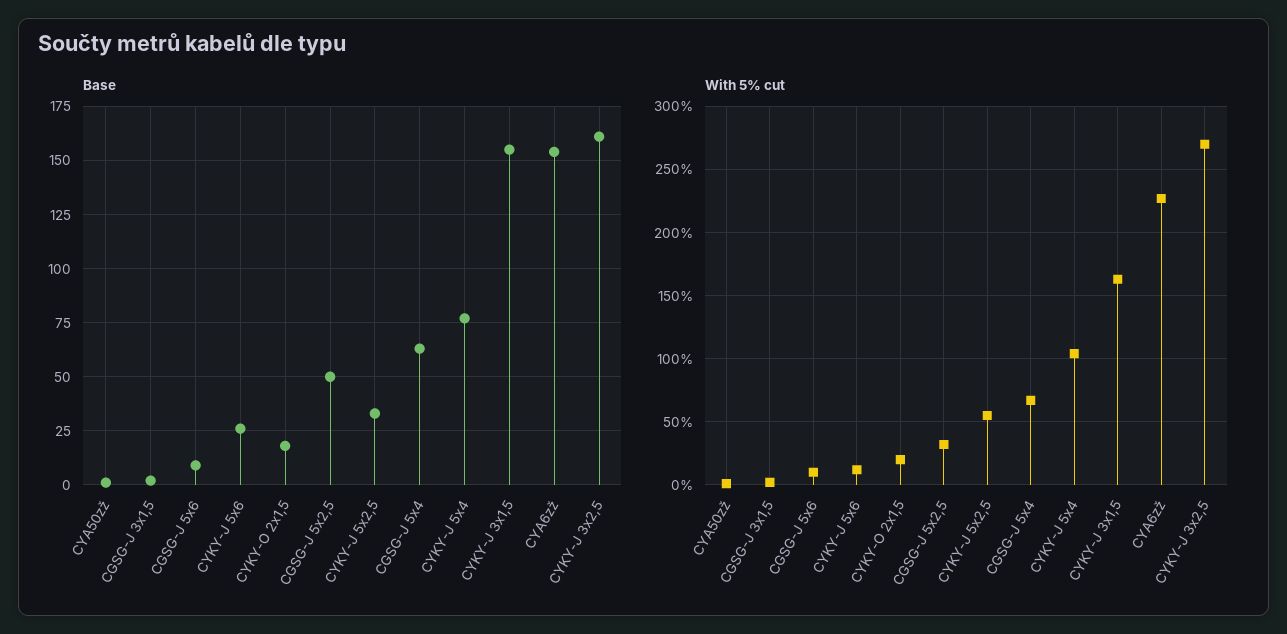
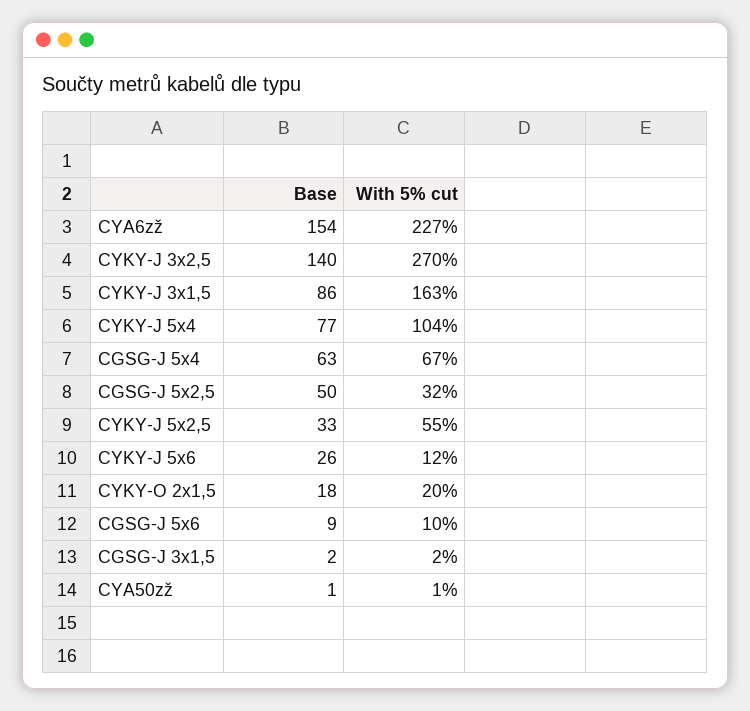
  {
    "Base": {
      "CYA50zž": 1,
      "CGSG-J 3x1,5": 2,
      "CGSG-J 5x6": 9,
      "CYKY-J 5x6": 26,
      "CYKY-O 2x1,5": 18,
      "CGSG-J 5x2,5": 50,
      "CYKY-J 5x2,5": 33,
      "CGSG-J 5x4": 63,
      "CYKY-J 5x4": 77,
-     "CYKY-J 3x1,5": 155,
+     "CYKY-J 3x1,5": 86,
      "CYA6zž": 154,
-     "CYKY-J 3x2,5": 160
+     "CYKY-J 3x2,5": 140
    },
    "With 5% cut": {
      "CYA50zž": 1,
      "CGSG-J 3x1,5": 2,
      "CGSG-J 5x6": 10,
      "CYKY-J 5x6": 12,
      "CYKY-O 2x1,5": 20,
      "CGSG-J 5x2,5": 32,
      "CYKY-J 5x2,5": 55,
      "CGSG-J 5x4": 67,
      "CYKY-J 5x4": 104,
      "CYKY-J 3x1,5": 163,
      "CYA6zž": 227,
      "CYKY-J 3x2,5": 270
    }
  }

